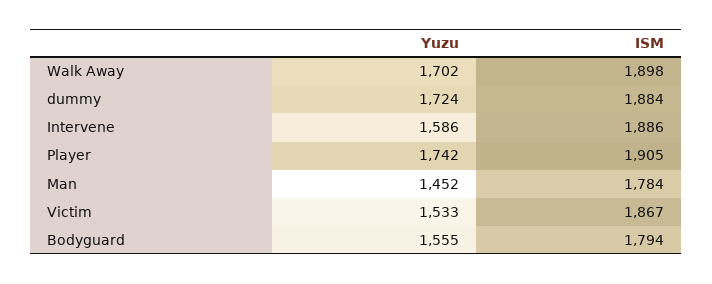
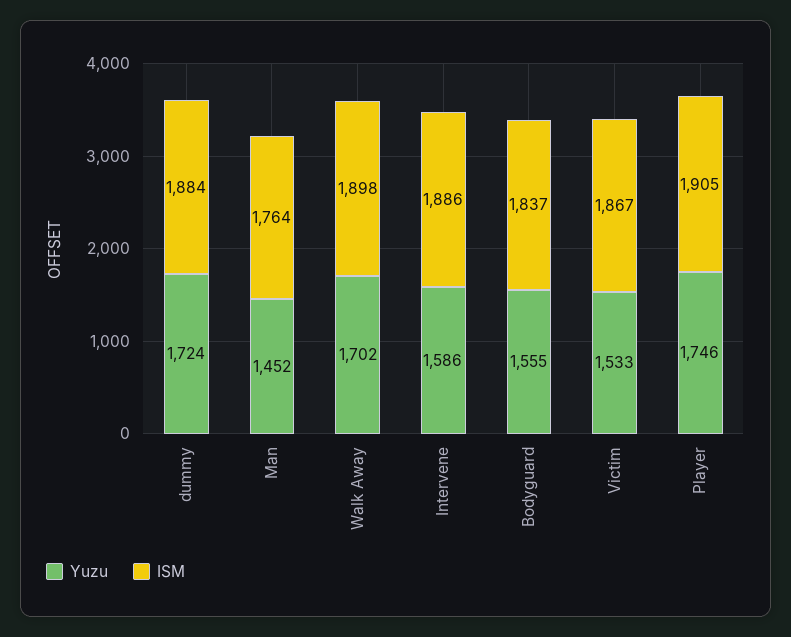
  {
    "Yuzu": {
      "Walk Away": 1702,
      "dummy": 1724,
      "Intervene": 1586,
-     "Player": 1742,
+     "Player": 1746,
      "Man": 1452,
      "Victim": 1533,
      "Bodyguard": 1555
    },
    "ISM": {
      "Walk Away": 1898,
      "dummy": 1884,
      "Intervene": 1886,
      "Player": 1905,
-     "Man": 1784,
+     "Man": 1764,
      "Victim": 1867,
-     "Bodyguard": 1794
+     "Bodyguard": 1837
    }
  }

